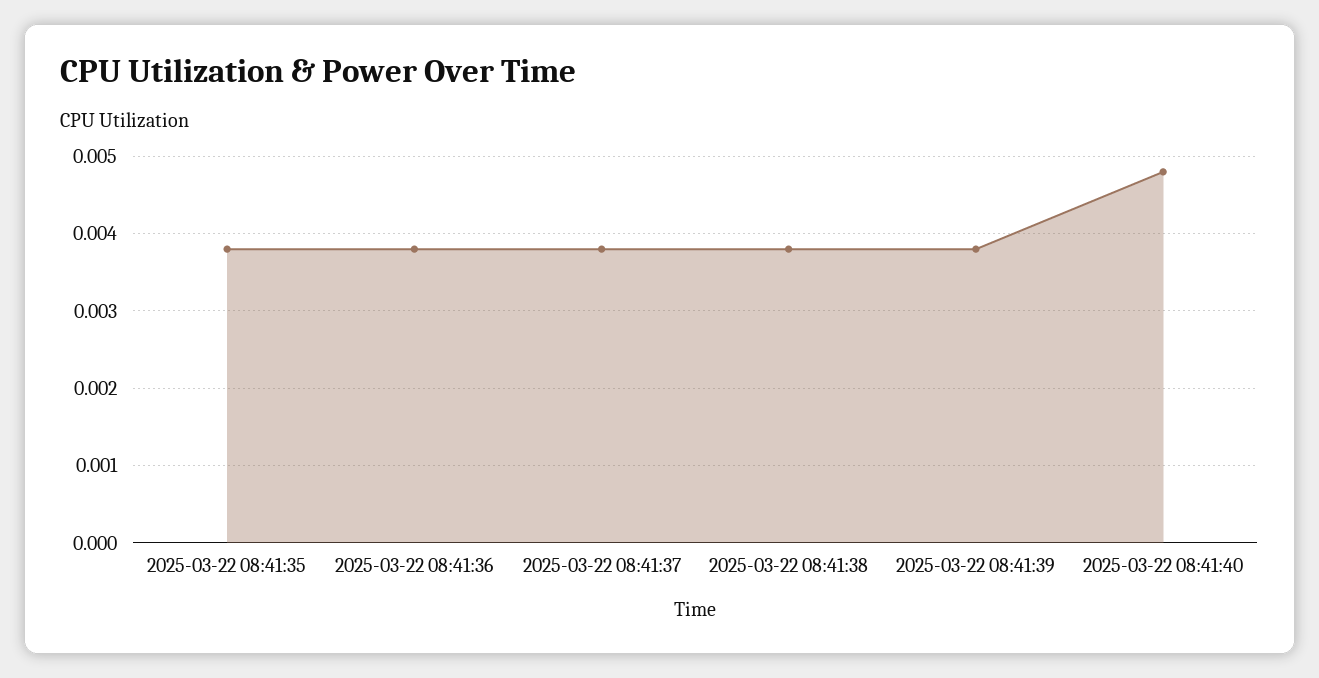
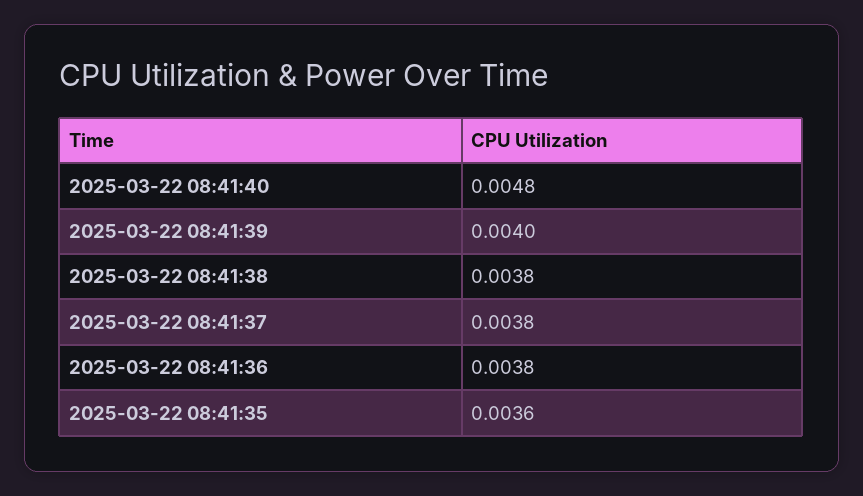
  {
-   "2025-03-22 08:41:35": 0.0038,
+   "2025-03-22 08:41:35": 0.0036,
    "2025-03-22 08:41:36": 0.0038,
    "2025-03-22 08:41:37": 0.0038,
    "2025-03-22 08:41:38": 0.0038,
-   "2025-03-22 08:41:39": 0.0038,
+   "2025-03-22 08:41:39": 0.004,
    "2025-03-22 08:41:40": 0.0048
  }

